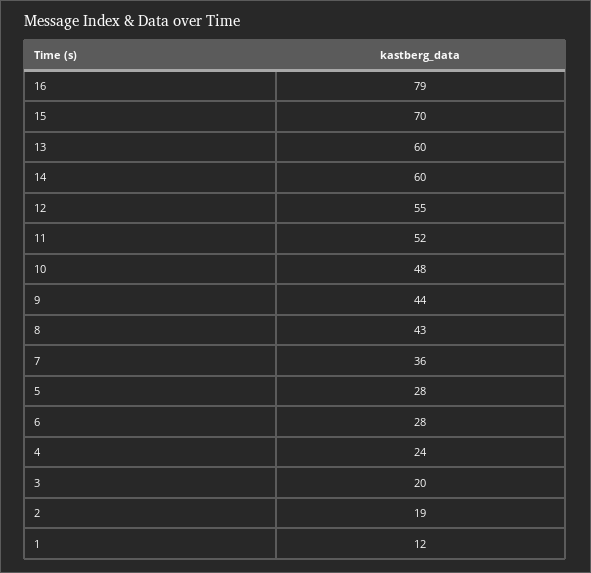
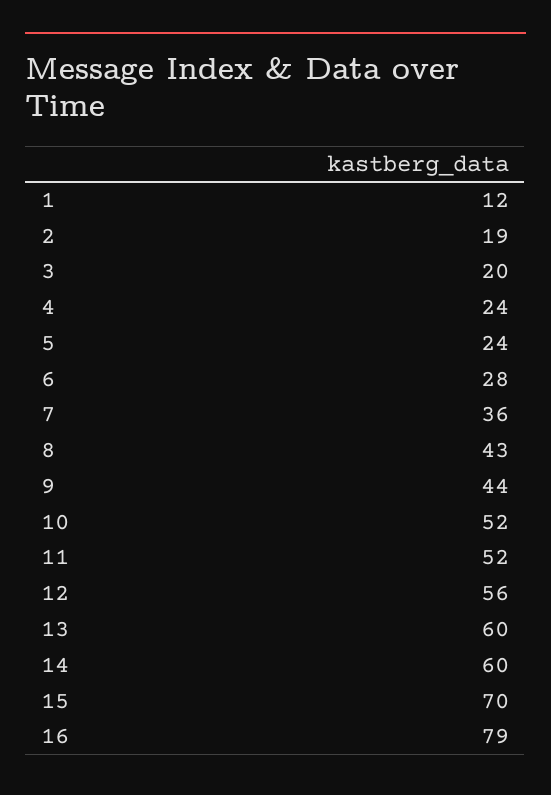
  {
    "16": 79,
    "15": 70,
    "13": 60,
    "14": 60,
-   "12": 55,
+   "12": 56,
    "11": 52,
-   "10": 48,
+   "10": 52,
    "9": 44,
    "8": 43,
    "7": 36,
-   "5": 28,
+   "5": 24,
    "6": 28,
    "4": 24,
    "3": 20,
    "2": 19,
    "1": 12
  }

